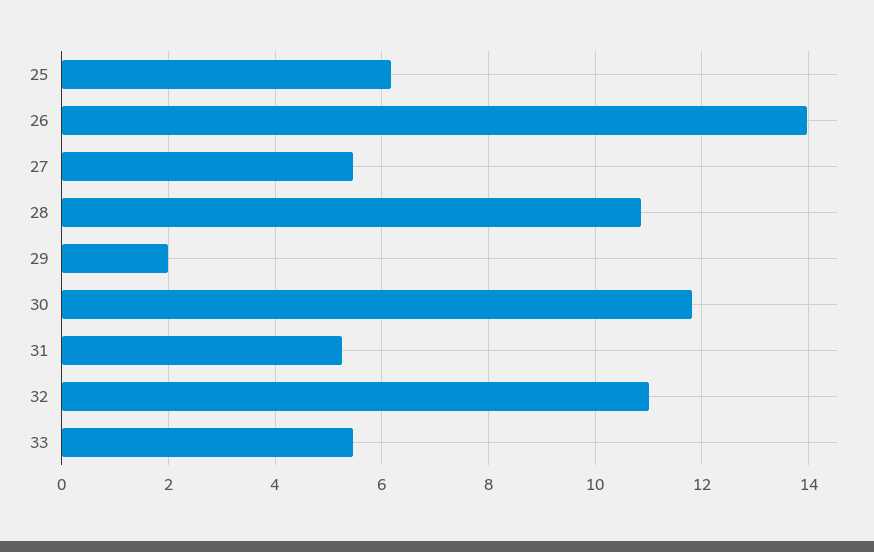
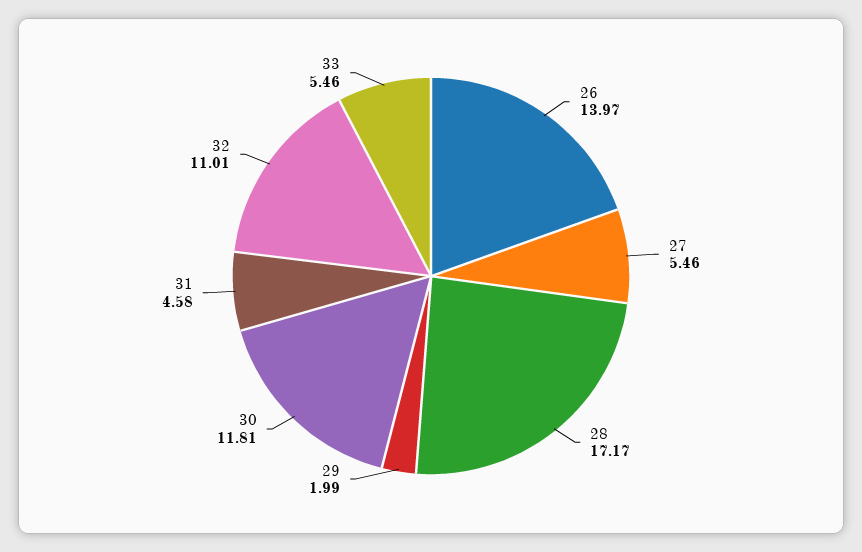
  {
-   "25": 6.2,
    "26": 13.97,
    "27": 5.46,
-   "28": 10.8,
+   "28": 17.17,
    "29": 1.99,
    "30": 11.81,
-   "31": 5.2,
+   "31": 4.58,
    "32": 11.01,
    "33": 5.46
  }

